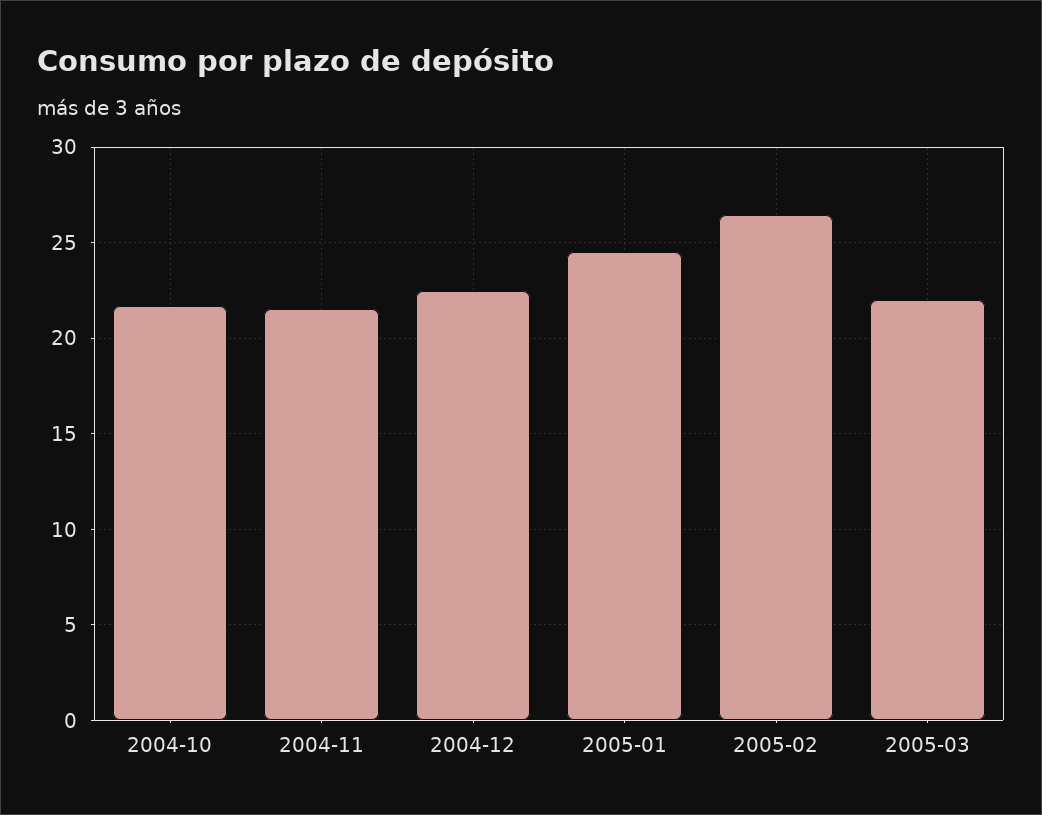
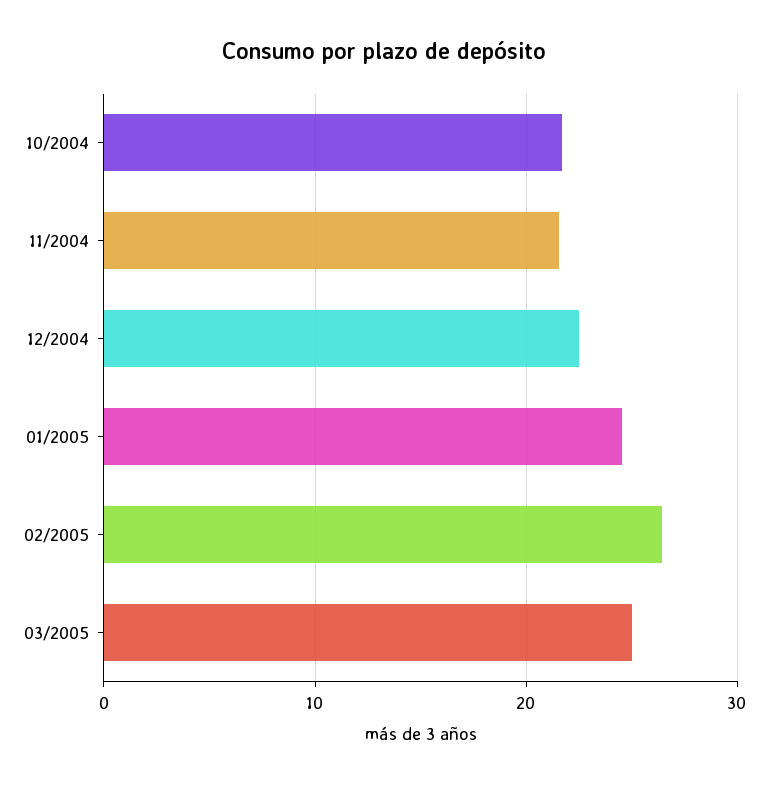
  {
    "2004-10": 21.5,
    "2004-11": 21.5,
    "2004-12": 22.5,
    "2005-01": 24.5,
    "2005-02": 26.5,
-   "2005-03": 22
+   "2005-03": 25
  }

